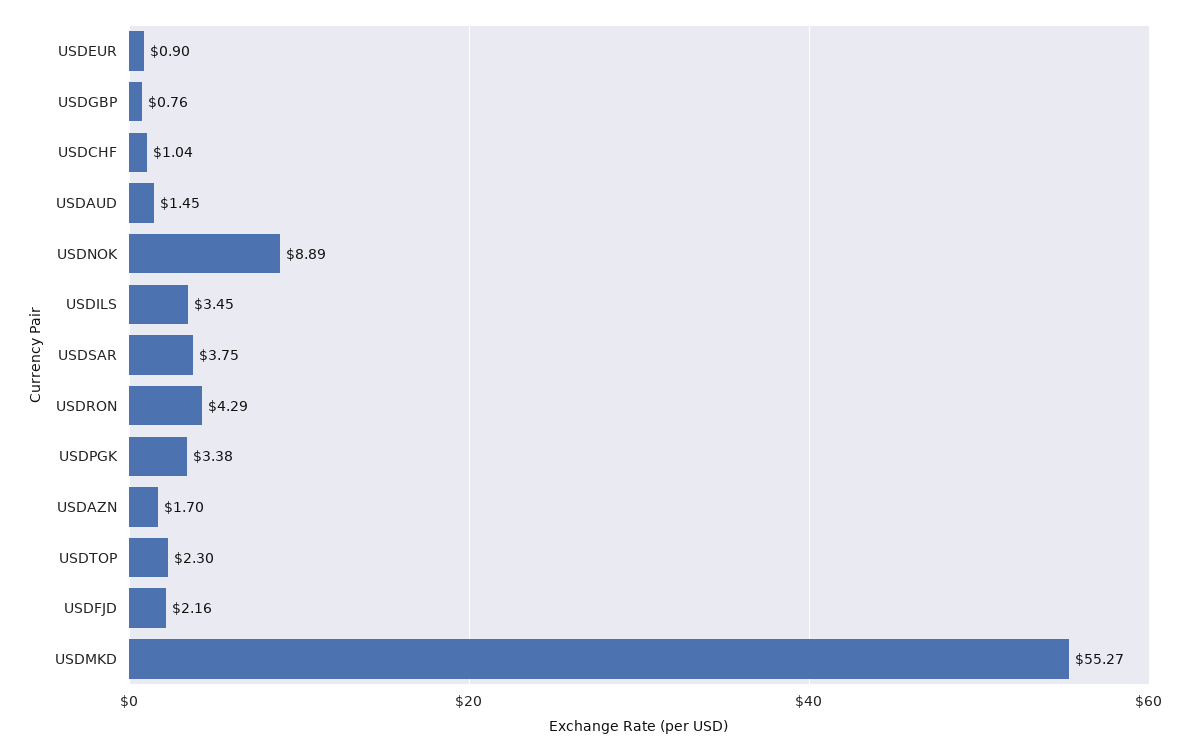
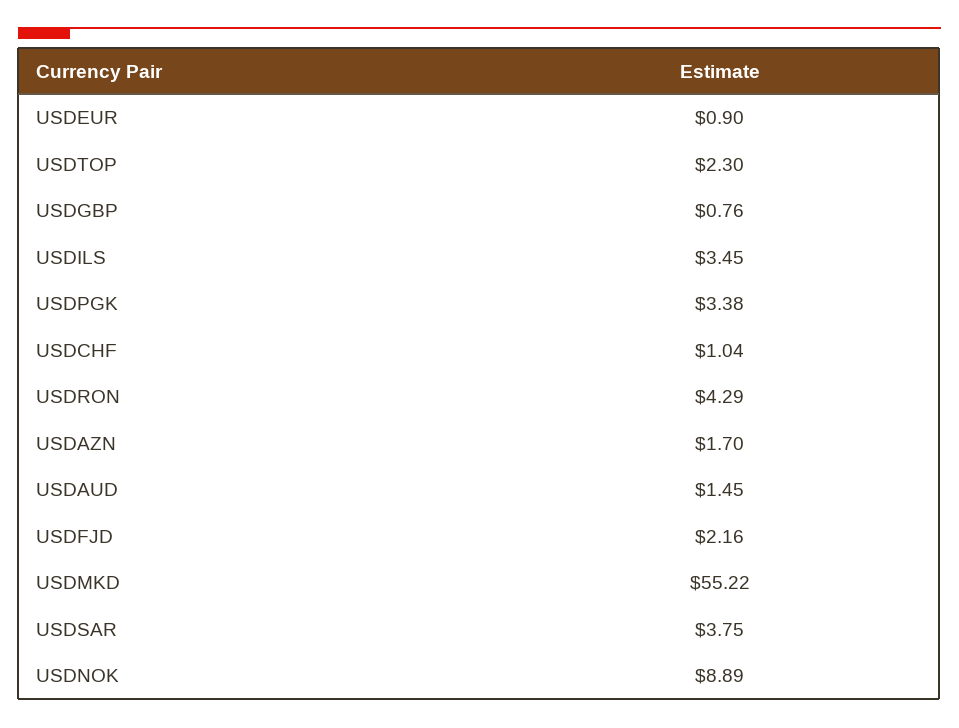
  {
    "USDEUR": 0.9,
    "USDGBP": 0.76,
    "USDCHF": 1.04,
    "USDAUD": 1.45,
    "USDNOK": 8.89,
    "USDILS": 3.45,
    "USDSAR": 3.75,
    "USDRON": 4.29,
    "USDPGK": 3.38,
    "USDAZN": 1.7,
    "USDTOP": 2.3,
    "USDFJD": 2.16,
-   "USDMKD": 55.27
+   "USDMKD": 55.22
  }

